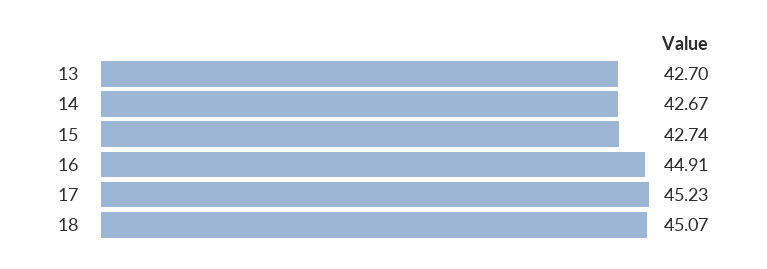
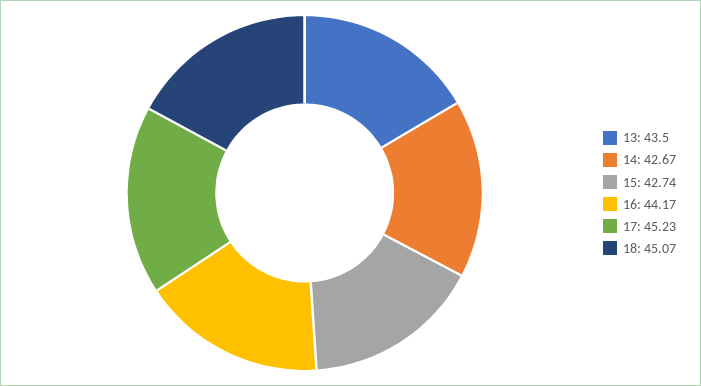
  {
-   "13": 42.7,
+   "13": 43.5,
    "14": 42.67,
    "15": 42.74,
-   "16": 44.91,
+   "16": 44.17,
    "17": 45.23,
    "18": 45.07
  }

